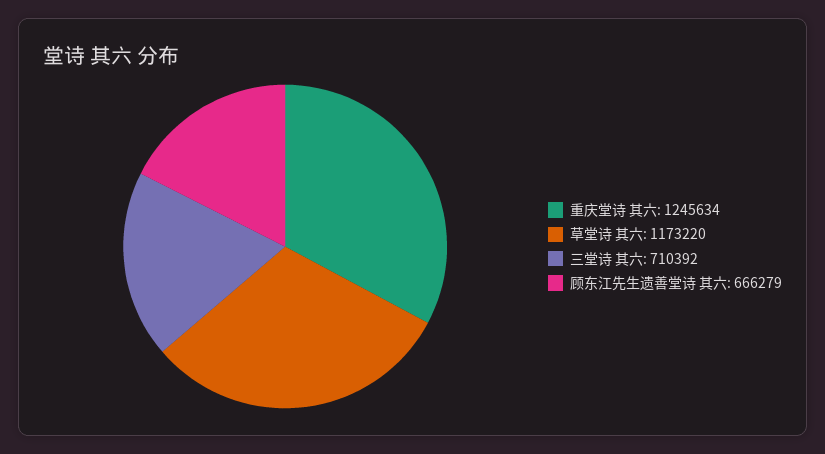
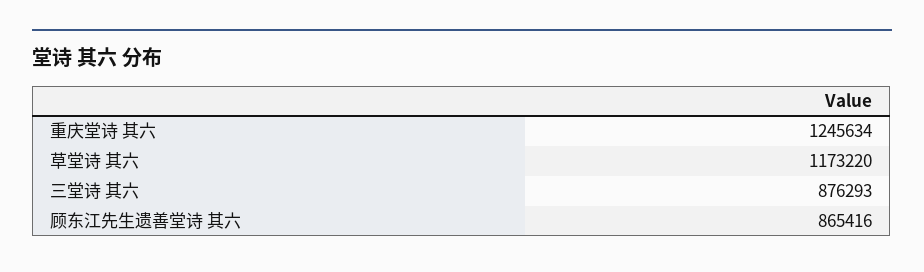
  {
    "重庆堂诗 其六": 1245634,
    "草堂诗 其六": 1173220,
-   "三堂诗 其六": 710392,
+   "三堂诗 其六": 876293,
-   "顾东江先生遗善堂诗 其六": 666279
+   "顾东江先生遗善堂诗 其六": 865416
  }

